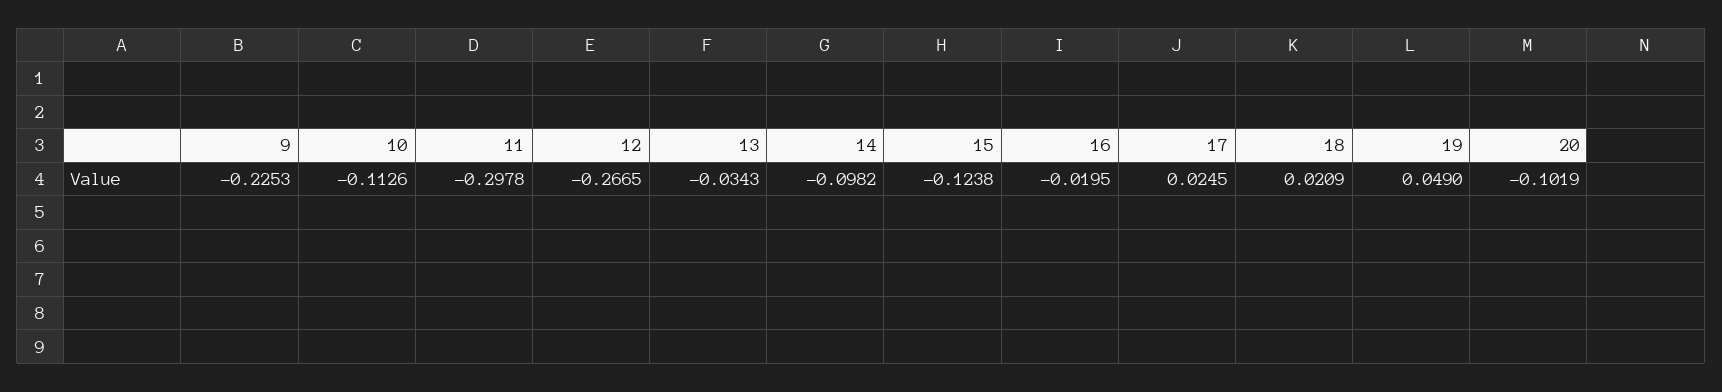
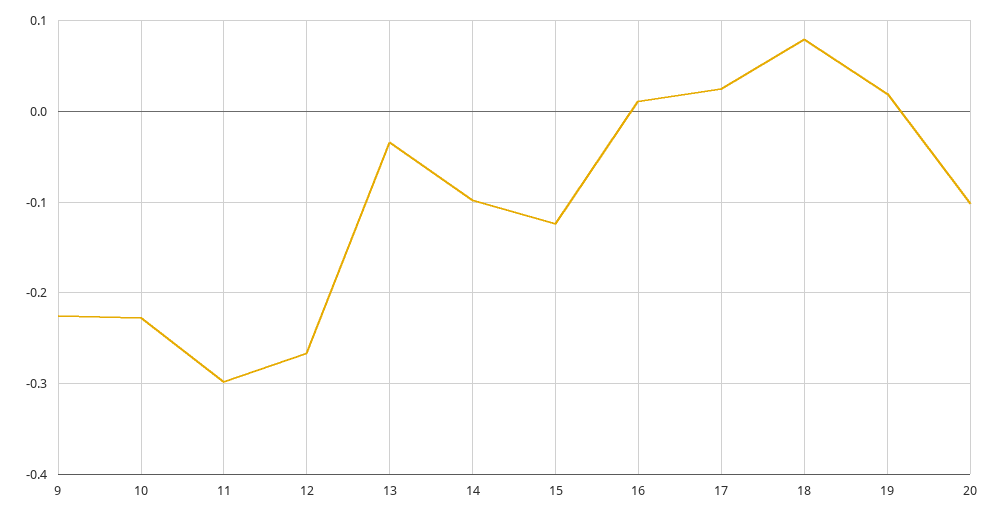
  {
    "9": -0.2253,
-   "10": -0.1126,
+   "10": -0.23,
    "11": -0.2978,
    "12": -0.2665,
    "13": -0.0343,
    "14": -0.0982,
    "15": -0.1238,
-   "16": -0.0195,
+   "16": 0.01,
    "17": 0.0245,
-   "18": 0.0209,
+   "18": 0.08,
-   "19": 0.049,
+   "19": 0.02,
    "20": -0.1019
  }

